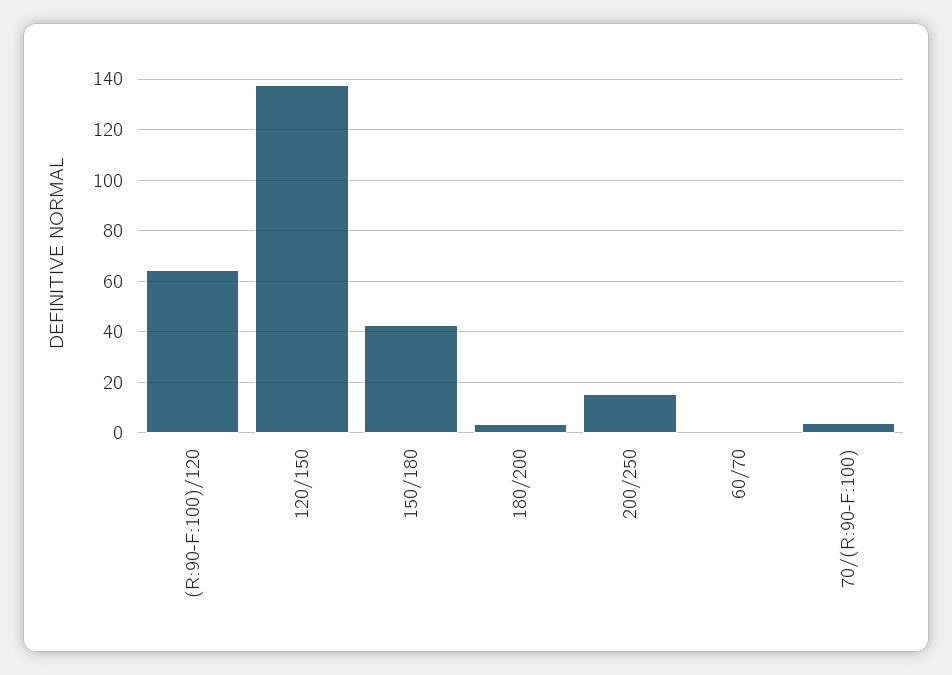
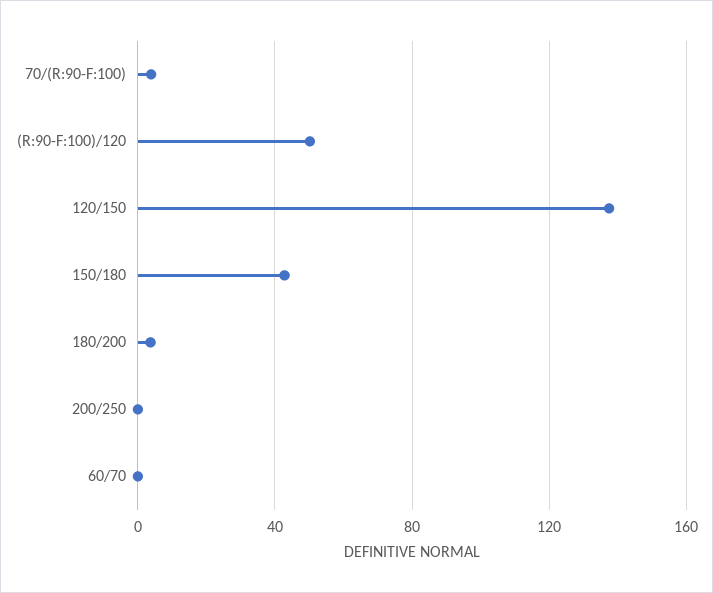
  {
-   "(R:90-F:100)/120": 65,
+   "(R:90-F:100)/120": 50,
    "120/150": 137.5,
    "150/180": 42.5,
    "180/200": 2.5,
-   "200/250": 15,
+   "200/250": 0,
    "60/70": 0,
    "70/(R:90-F:100)": 5
  }

